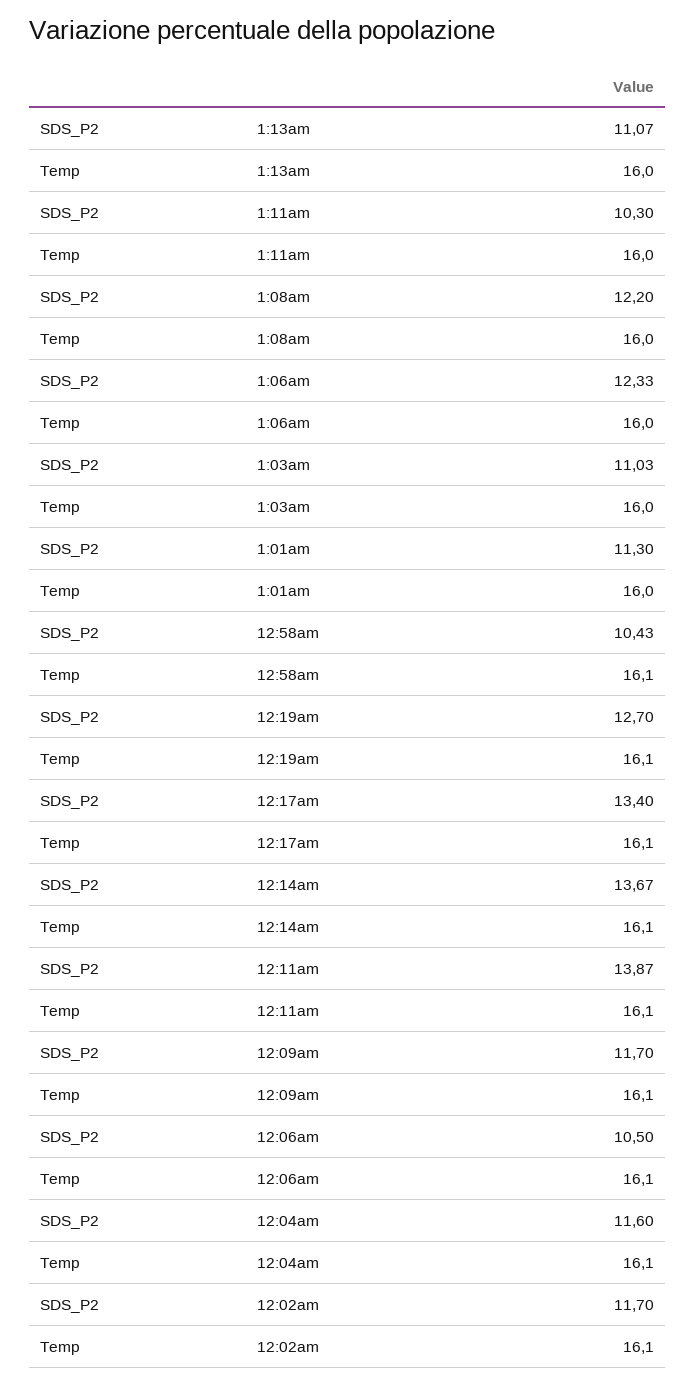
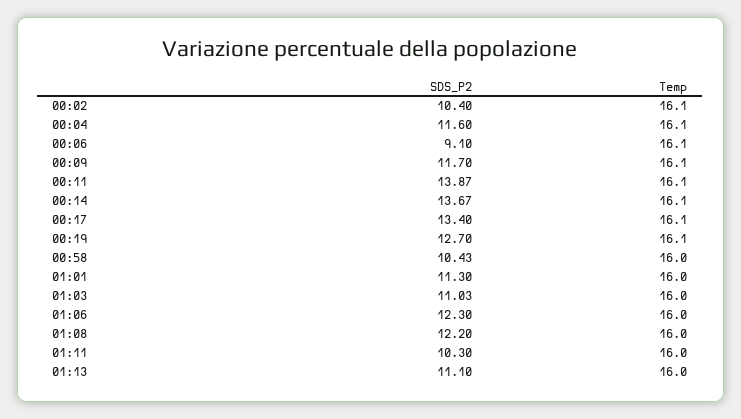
  {
    "SDS_P2": {
-     "1:13am": 11.07,
+     "1:13am": 11.1,
      "1:11am": 10.3,
      "1:08am": 12.2,
-     "1:06am": 12.33,
+     "1:06am": 12.3,
      "1:03am": 11.03,
      "1:01am": 11.3,
      "12:58am": 10.43,
      "12:19am": 12.7,
      "12:17am": 13.4,
      "12:14am": 13.67,
      "12:11am": 13.87,
      "12:09am": 11.7,
-     "12:06am": 10.5,
+     "12:06am": 9.1,
      "12:04am": 11.6,
-     "12:02am": 11.7
+     "12:02am": 10.4
    },
    "Temp": {
      "1:13am": 16,
      "1:11am": 16,
      "1:08am": 16,
      "1:06am": 16,
      "1:03am": 16,
      "1:01am": 16,
-     "12:58am": 16.1,
+     "12:58am": 16,
      "12:19am": 16.1,
      "12:17am": 16.1,
      "12:14am": 16.1,
      "12:11am": 16.1,
      "12:09am": 16.1,
      "12:06am": 16.1,
      "12:04am": 16.1,
      "12:02am": 16.1
    }
  }

